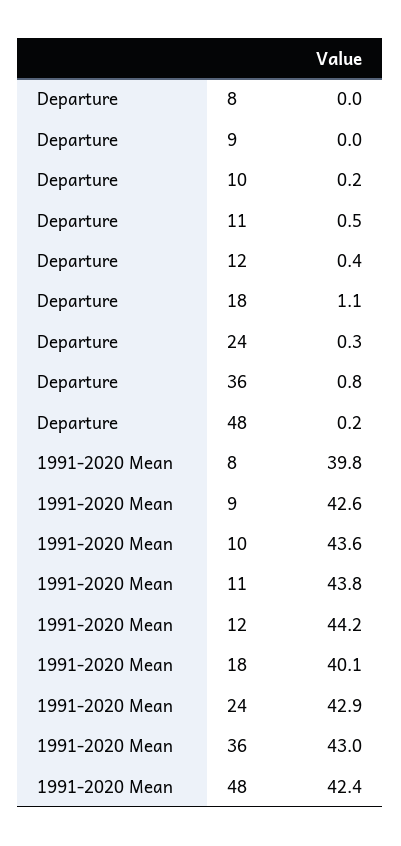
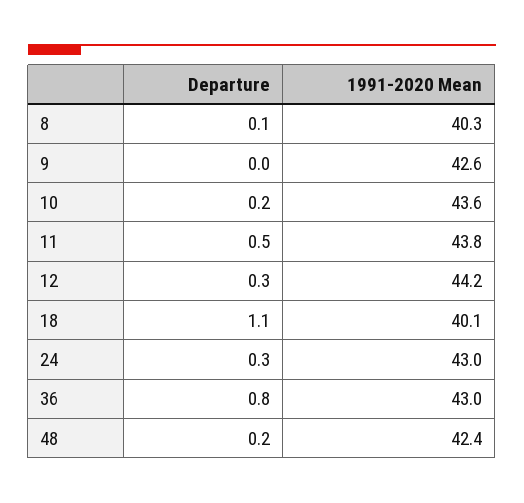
  {
    "Departure": {
-     "8": 0,
+     "8": 0.1,
      "9": 0,
      "10": 0.2,
      "11": 0.5,
-     "12": 0.4,
+     "12": 0.3,
      "18": 1.1,
      "24": 0.3,
      "36": 0.8,
      "48": 0.2
    },
    "1991-2020 Mean": {
-     "8": 39.8,
+     "8": 40.3,
      "9": 42.6,
      "10": 43.6,
      "11": 43.8,
      "12": 44.2,
      "18": 40.1,
-     "24": 42.9,
+     "24": 43,
      "36": 43,
      "48": 42.4
    }
  }

